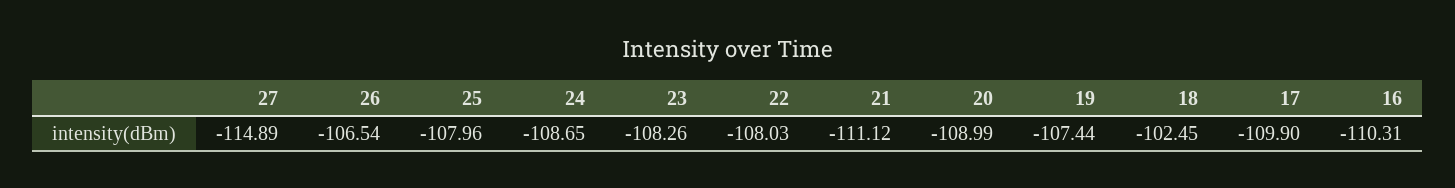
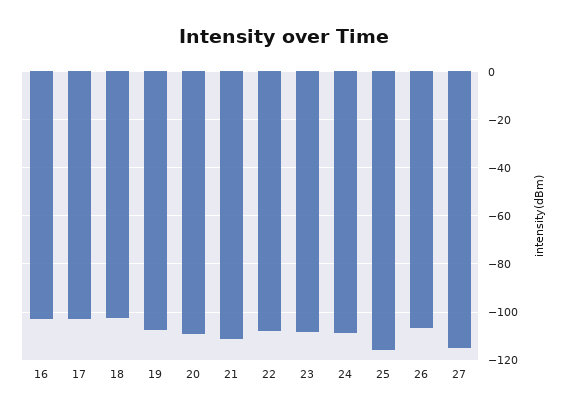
  {
    "27": -114.89,
    "26": -106.54,
-   "25": -107.96,
+   "25": -115,
    "24": -108.65,
    "23": -108.26,
    "22": -108.03,
    "21": -111.12,
    "20": -108.99,
    "19": -107.44,
    "18": -102.45,
-   "17": -109.9,
+   "17": -102.5,
-   "16": -110.31
+   "16": -102.5
  }

